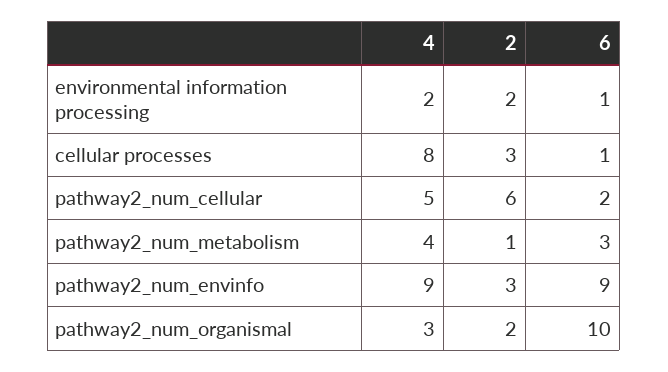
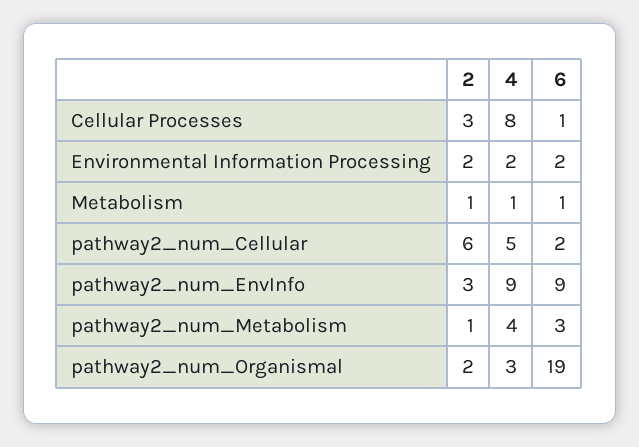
  {
    "4": {
      "environmental information processing": 2,
      "cellular processes": 8,
      "pathway2_num_cellular": 5,
      "pathway2_num_metabolism": 4,
      "pathway2_num_envinfo": 9,
-     "pathway2_num_organismal": 3
+     "pathway2_num_organismal": 3,
+     "Metabolism": 1
    },
    "2": {
      "environmental information processing": 2,
      "cellular processes": 3,
      "pathway2_num_cellular": 6,
      "pathway2_num_metabolism": 1,
      "pathway2_num_envinfo": 3,
-     "pathway2_num_organismal": 2
+     "pathway2_num_organismal": 2,
+     "Metabolism": 1
    },
    "6": {
-     "environmental information processing": 1,
+     "environmental information processing": 2,
      "cellular processes": 1,
      "pathway2_num_cellular": 2,
      "pathway2_num_metabolism": 3,
      "pathway2_num_envinfo": 9,
-     "pathway2_num_organismal": 10
+     "pathway2_num_organismal": 19,
+     "Metabolism": 1
    }
  }

